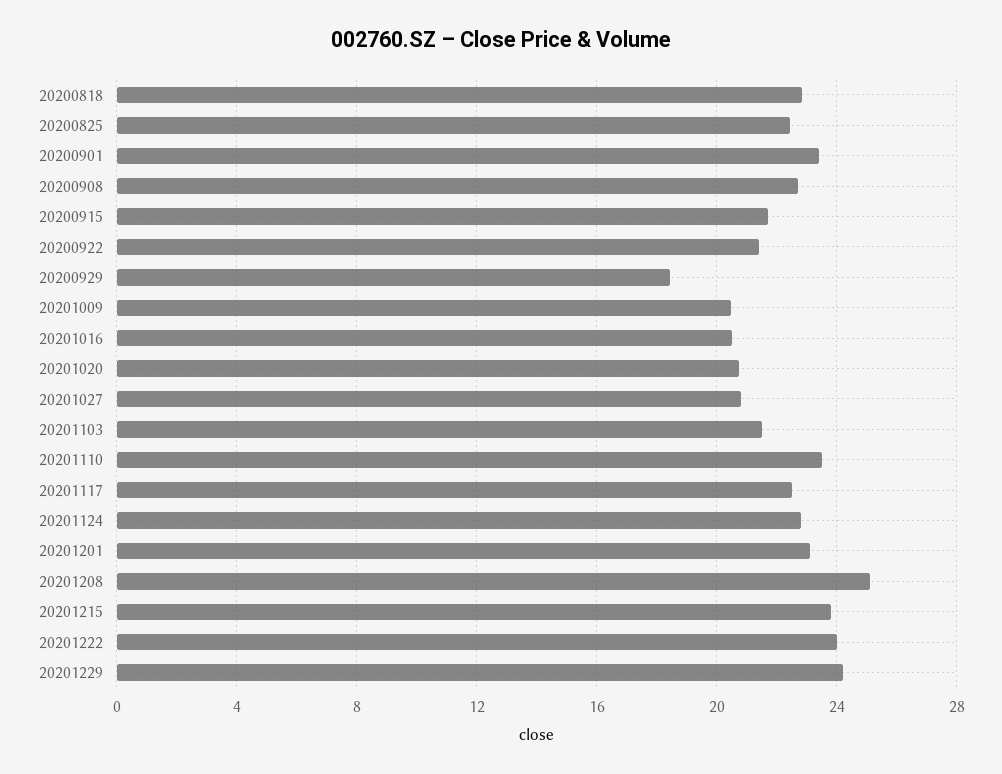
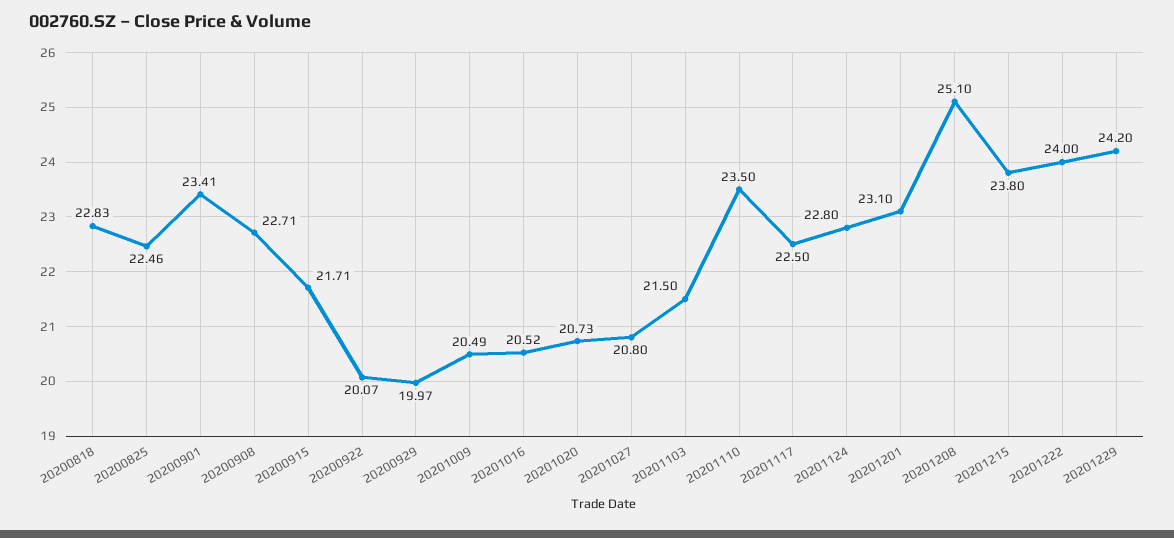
  {
    "20200818": 22.83,
    "20200825": 22.46,
    "20200901": 23.41,
    "20200908": 22.71,
    "20200915": 21.71,
-   "20200922": 21.5,
+   "20200922": 20.07,
-   "20200929": 18.5,
+   "20200929": 19.97,
    "20201009": 20.49,
    "20201016": 20.52,
    "20201020": 20.73,
    "20201027": 20.8,
    "20201103": 21.5,
    "20201110": 23.5,
    "20201117": 22.5,
    "20201124": 22.8,
    "20201201": 23.1,
    "20201208": 25.1,
    "20201215": 23.8,
    "20201222": 24,
    "20201229": 24.2
  }

